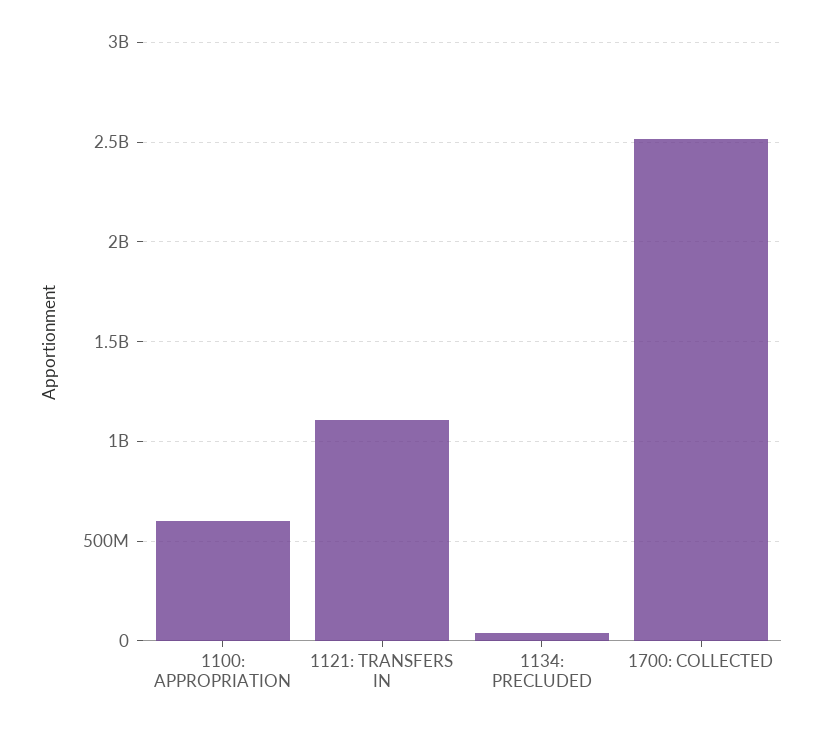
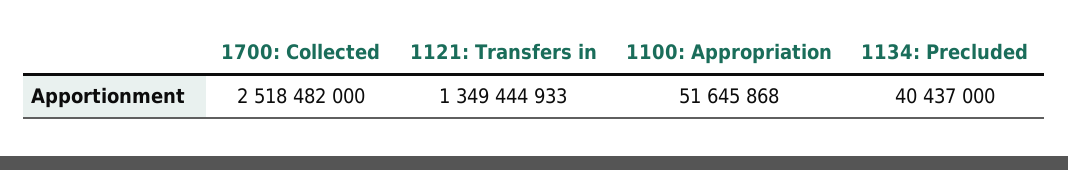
  {
-   "1100: APPROPRIATION": 600000000,
+   "1100: APPROPRIATION": 51645868,
-   "1121: TRANSFERS IN": 1100000000,
+   "1121: TRANSFERS IN": 1349444933,
    "1134: PRECLUDED": 40437000,
    "1700: COLLECTED": 2518482000
  }

